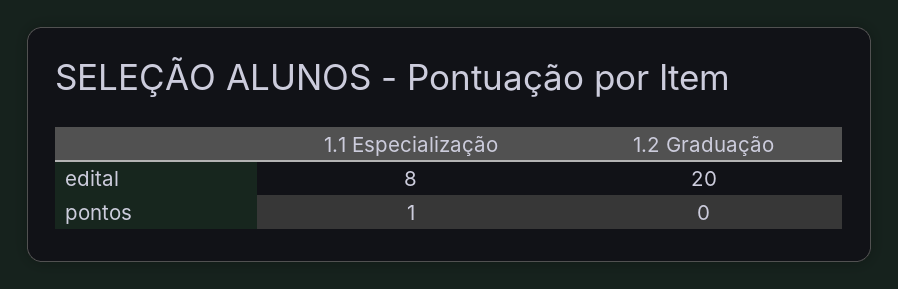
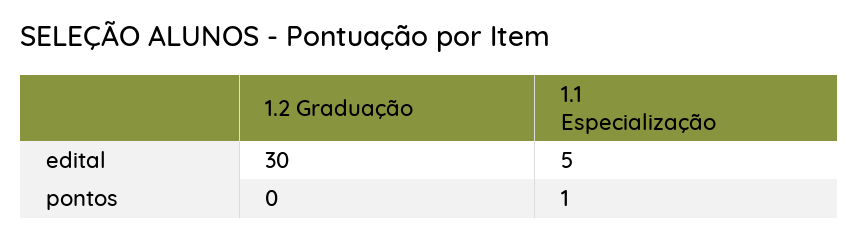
  {
    "1.1 Especialização": {
-     "edital": 8,
+     "edital": 5,
      "pontos": 1
    },
    "1.2 Graduação": {
-     "edital": 20,
+     "edital": 30,
      "pontos": 0
    }
  }

